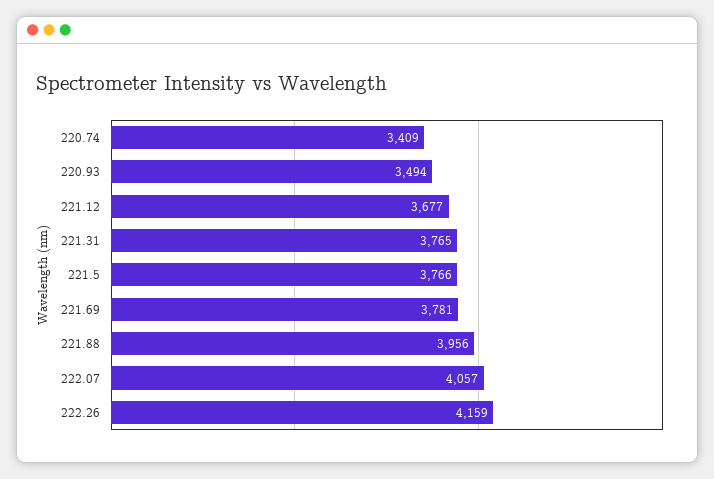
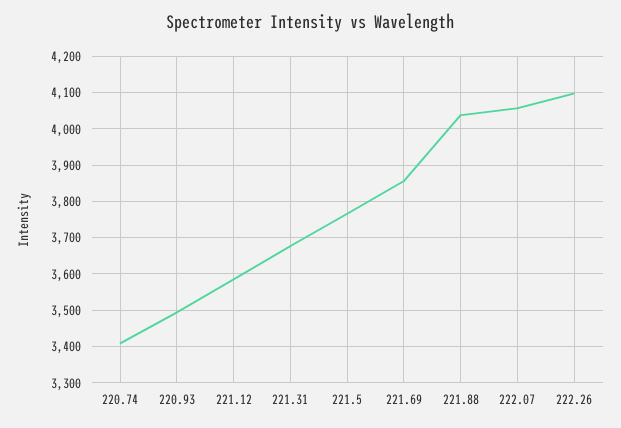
  {
    "220.74": 3409,
    "220.93": 3494,
-   "221.12": 3677,
+   "221.12": 3580,
-   "221.31": 3765,
+   "221.31": 3680,
    "221.5": 3766,
-   "221.69": 3781,
+   "221.69": 3860,
-   "221.88": 3956,
+   "221.88": 4040,
    "222.07": 4057,
-   "222.26": 4159
+   "222.26": 4100
  }

